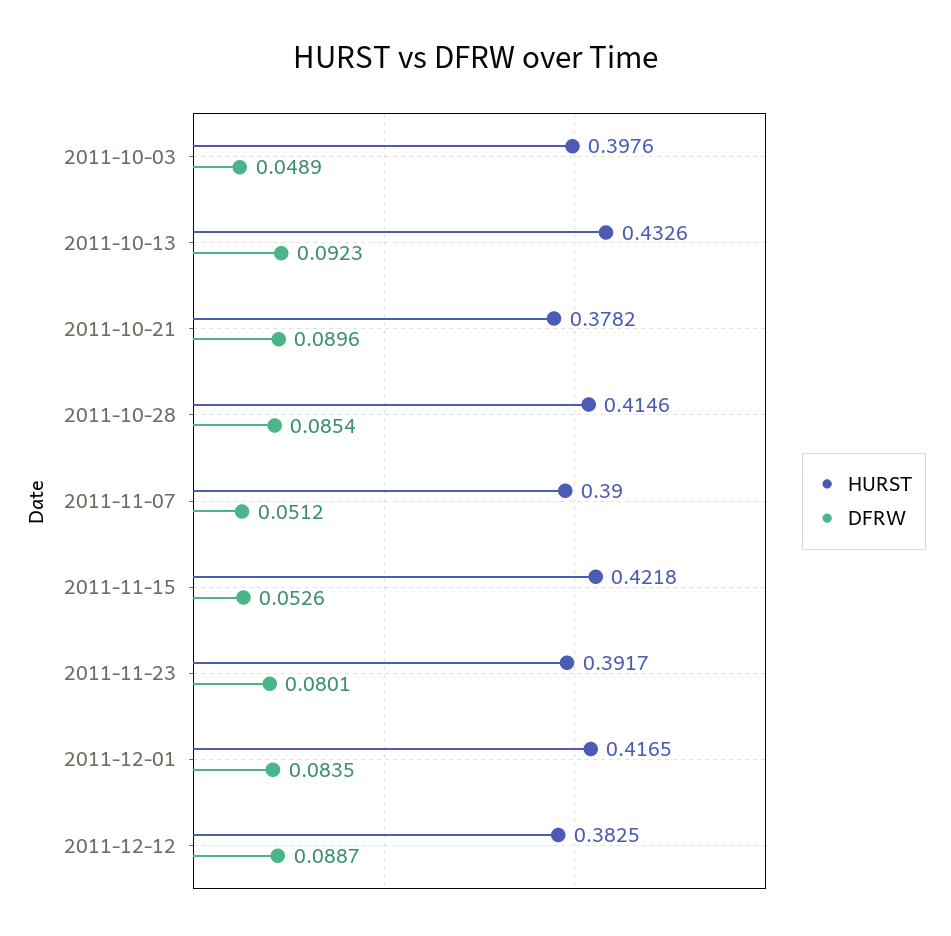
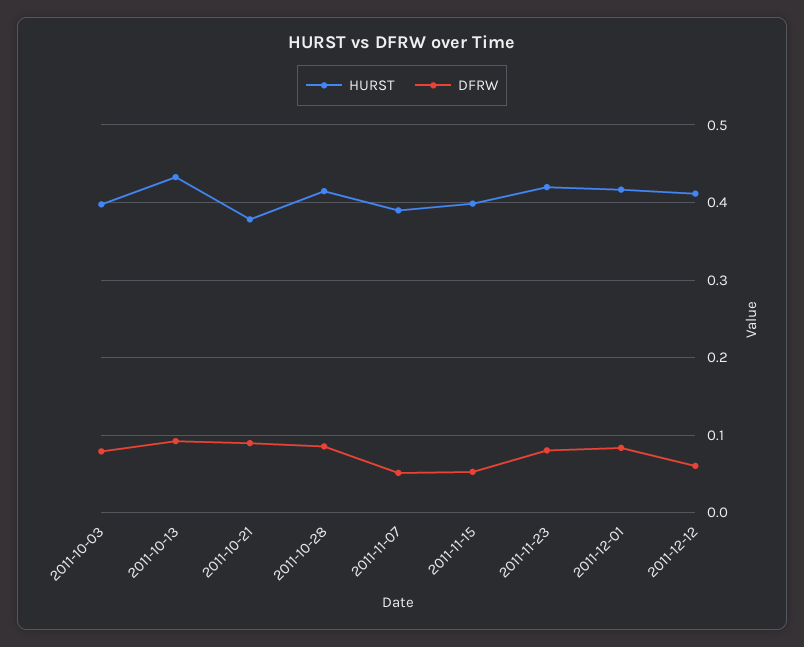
  {
    "HURST": {
      "2011-10-03": 0.3976,
      "2011-10-13": 0.4326,
      "2011-10-21": 0.3782,
      "2011-10-28": 0.4146,
      "2011-11-07": 0.39,
-     "2011-11-15": 0.4218,
+     "2011-11-15": 0.4,
-     "2011-11-23": 0.3917,
+     "2011-11-23": 0.42,
      "2011-12-01": 0.4165,
-     "2011-12-12": 0.3825
+     "2011-12-12": 0.41
    },
    "DFRW": {
-     "2011-10-03": 0.0489,
+     "2011-10-03": 0.08,
      "2011-10-13": 0.0923,
      "2011-10-21": 0.0896,
      "2011-10-28": 0.0854,
      "2011-11-07": 0.0512,
      "2011-11-15": 0.0526,
      "2011-11-23": 0.0801,
      "2011-12-01": 0.0835,
-     "2011-12-12": 0.0887
+     "2011-12-12": 0.06
    }
  }

